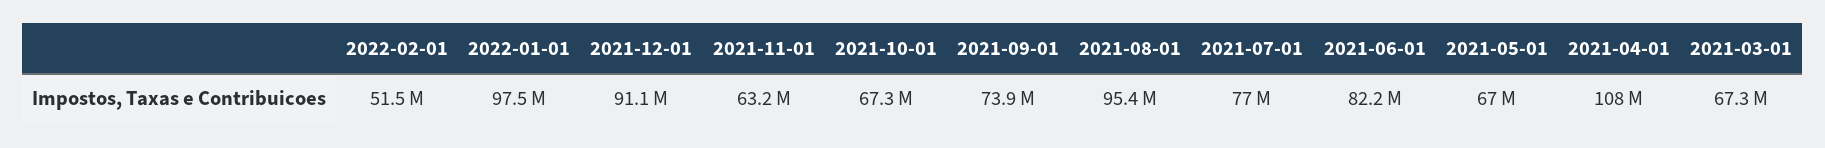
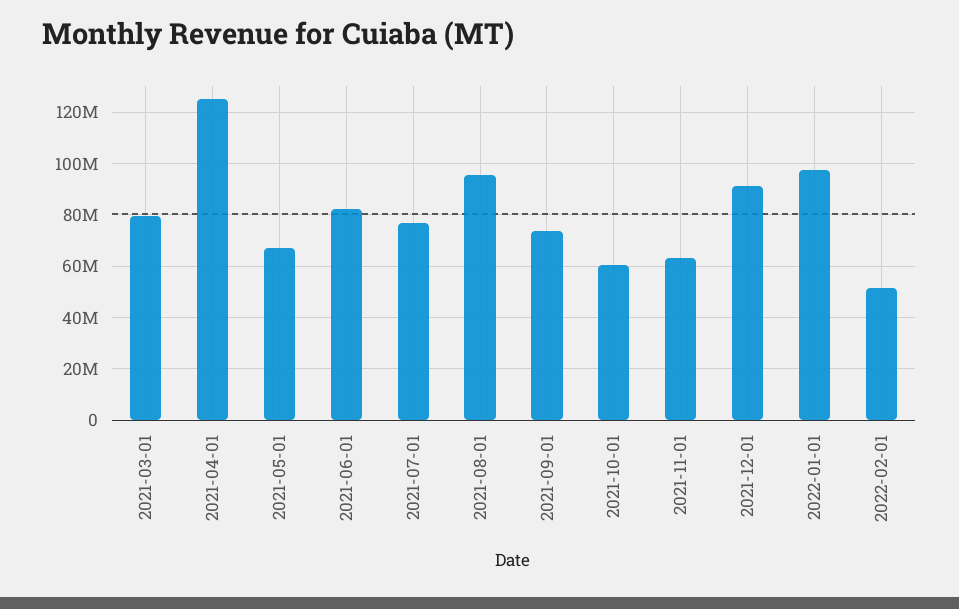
  {
    "2022-02-01": 51500000,
    "2022-01-01": 97500000,
    "2021-12-01": 91100000,
    "2021-11-01": 63200000,
-   "2021-10-01": 67300000,
+   "2021-10-01": 60000000,
    "2021-09-01": 73900000,
    "2021-08-01": 95400000,
    "2021-07-01": 77000000,
    "2021-06-01": 82200000,
    "2021-05-01": 67000000,
-   "2021-04-01": 108000000,
+   "2021-04-01": 125000000,
-   "2021-03-01": 67300000
+   "2021-03-01": 80000000
  }

